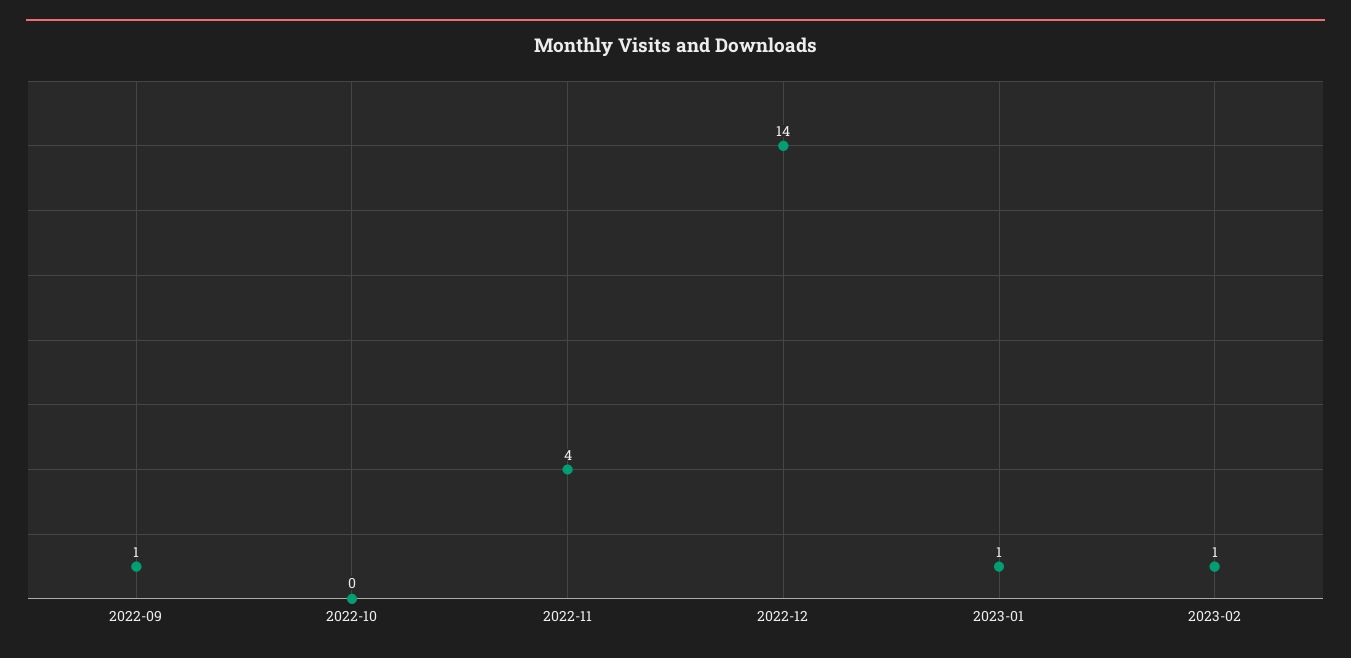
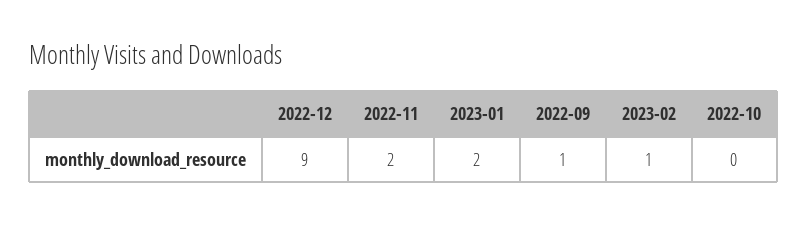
  {
    "2022-09": 1,
    "2022-10": 0,
-   "2022-11": 4,
+   "2022-11": 2,
-   "2022-12": 14,
+   "2022-12": 9,
-   "2023-01": 1,
+   "2023-01": 2,
    "2023-02": 1
  }

